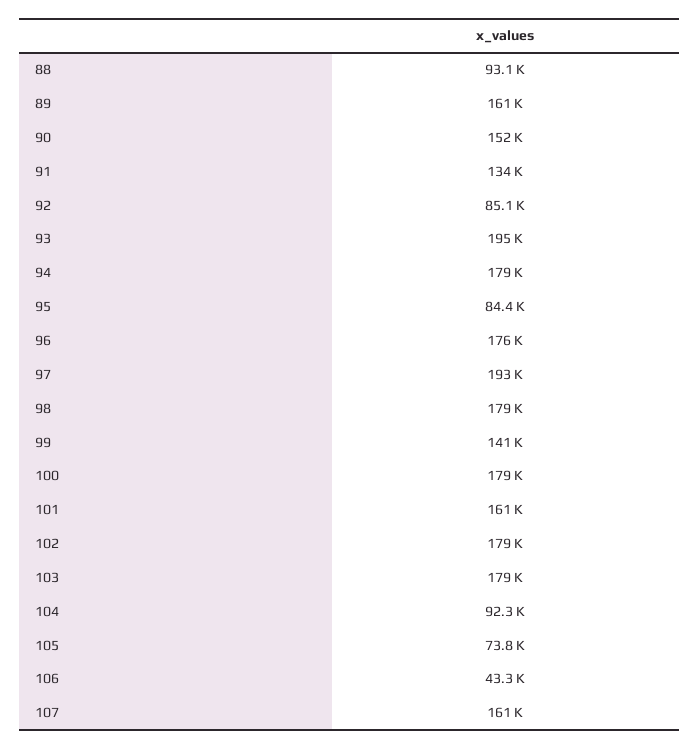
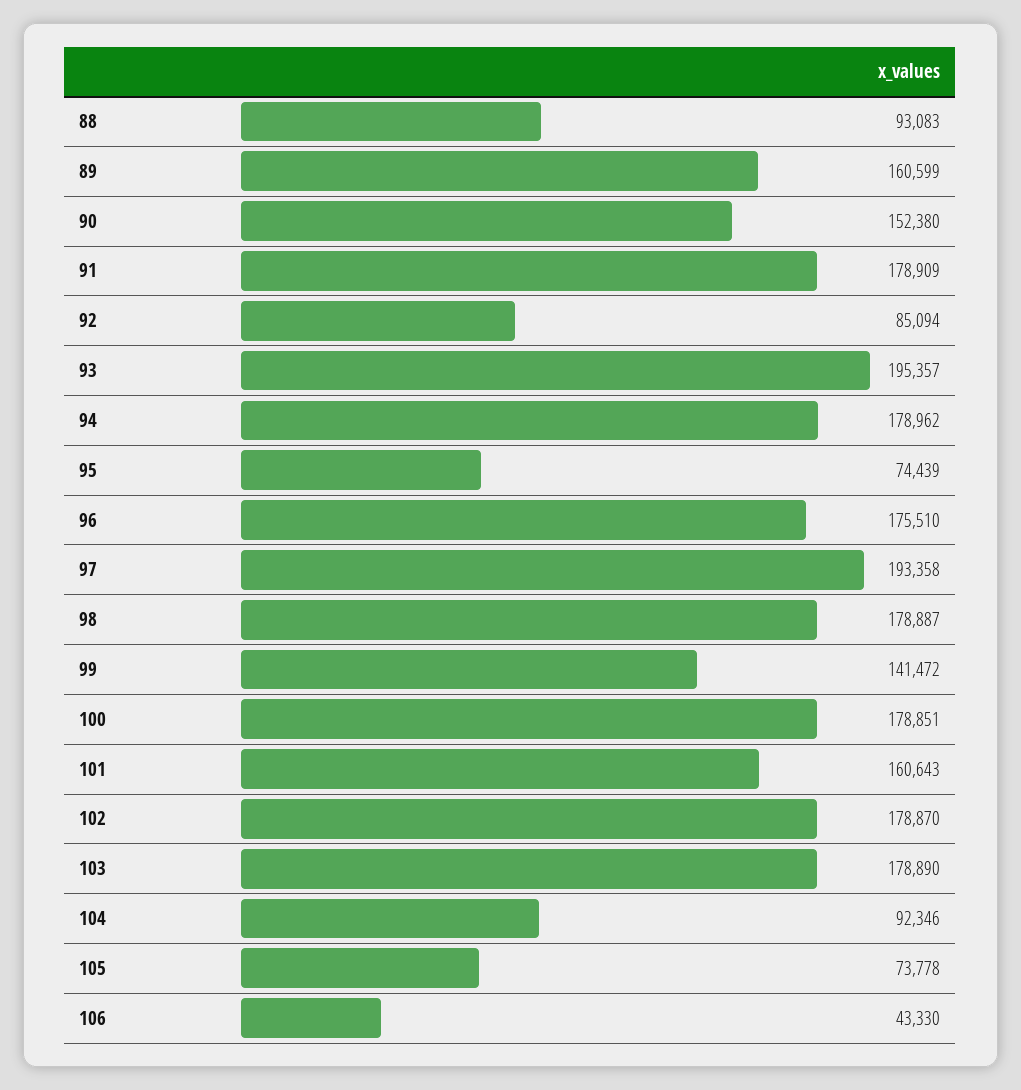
  {
    "88": 93083,
    "89": 160599,
    "90": 152380,
-   "91": 134000,
+   "91": 178909,
    "92": 85094,
    "93": 195357,
    "94": 178962,
-   "95": 84400,
+   "95": 74439,
    "96": 175510,
    "97": 193358,
    "98": 178887,
    "99": 141472,
    "100": 178851,
    "101": 160643,
    "102": 178870,
    "103": 178890,
    "104": 92346,
    "105": 73778,
-   "106": 43330,
+   "106": 43330
-   "107": 161000
  }

